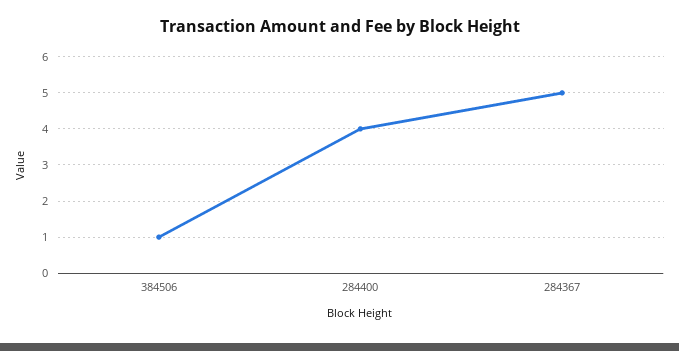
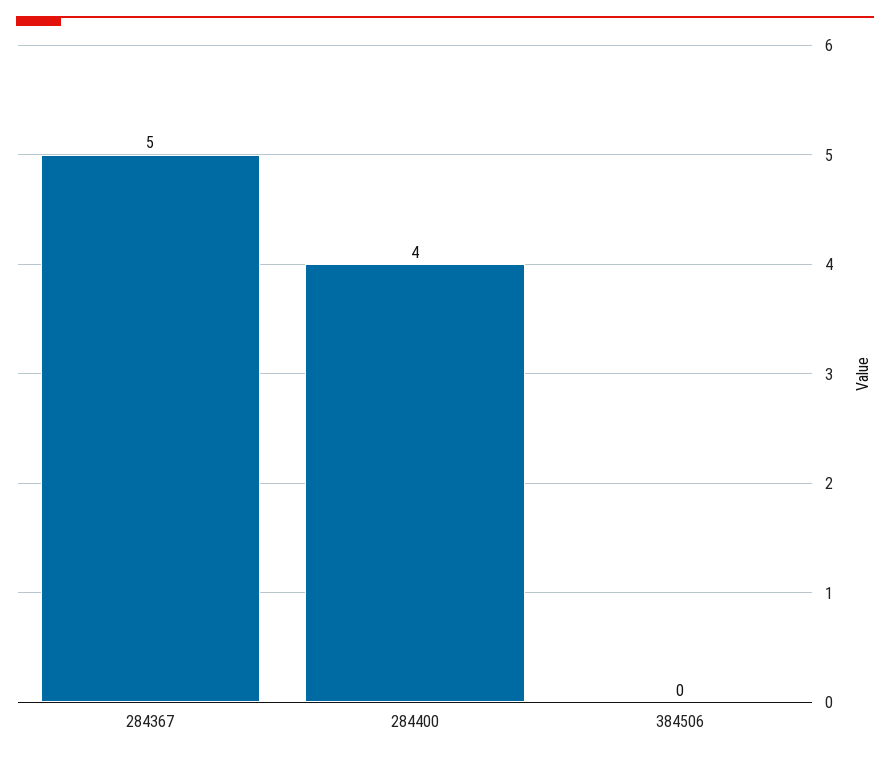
  {
-   "384506": 1,
+   "384506": 0,
    "284400": 4,
    "284367": 5
  }

